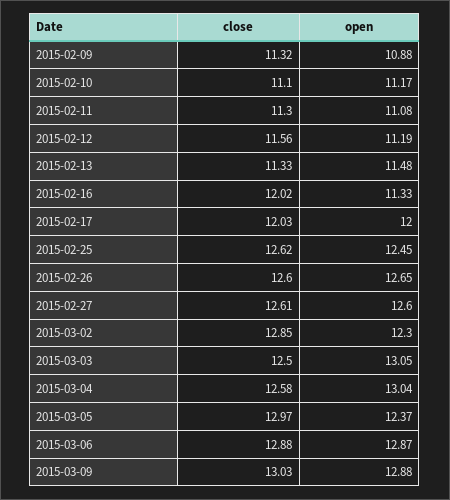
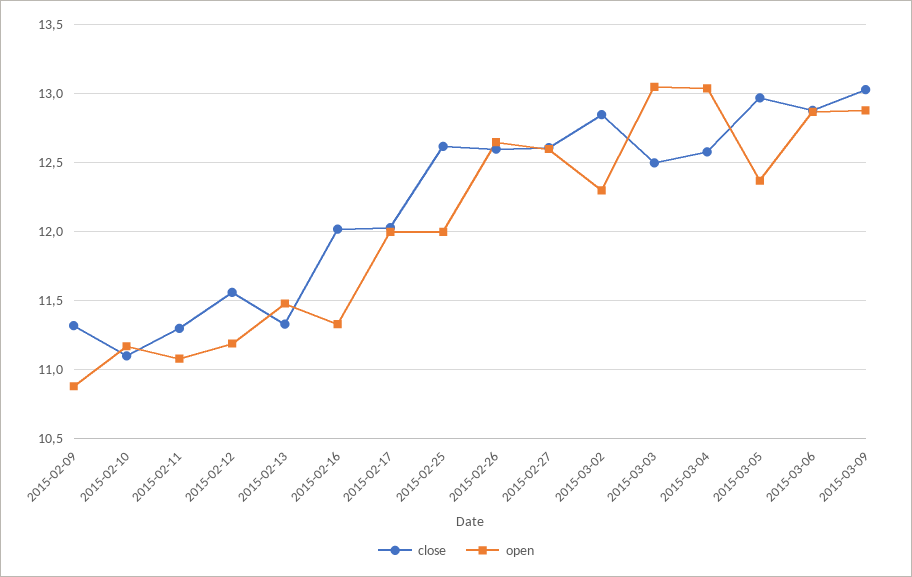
  {
    "close": {
      "2015-02-09": 11.32,
      "2015-02-10": 11.1,
      "2015-02-11": 11.3,
      "2015-02-12": 11.56,
      "2015-02-13": 11.33,
      "2015-02-16": 12.02,
      "2015-02-17": 12.03,
      "2015-02-25": 12.62,
      "2015-02-26": 12.6,
      "2015-02-27": 12.61,
      "2015-03-02": 12.85,
      "2015-03-03": 12.5,
      "2015-03-04": 12.58,
      "2015-03-05": 12.97,
      "2015-03-06": 12.88,
      "2015-03-09": 13.03
    },
    "open": {
      "2015-02-09": 10.88,
      "2015-02-10": 11.17,
      "2015-02-11": 11.08,
      "2015-02-12": 11.19,
      "2015-02-13": 11.48,
      "2015-02-16": 11.33,
      "2015-02-17": 12,
-     "2015-02-25": 12.45,
+     "2015-02-25": 12,
      "2015-02-26": 12.65,
      "2015-02-27": 12.6,
      "2015-03-02": 12.3,
      "2015-03-03": 13.05,
      "2015-03-04": 13.04,
      "2015-03-05": 12.37,
      "2015-03-06": 12.87,
      "2015-03-09": 12.88
    }
  }

